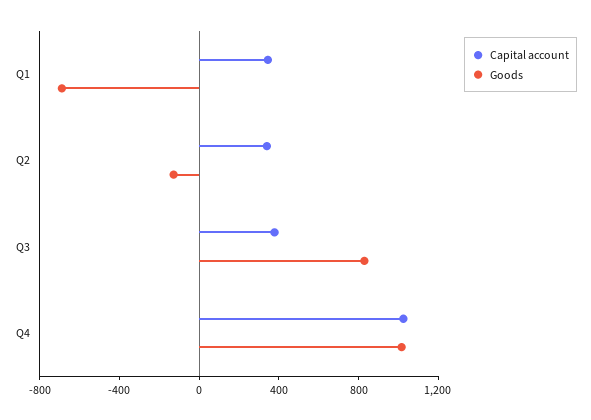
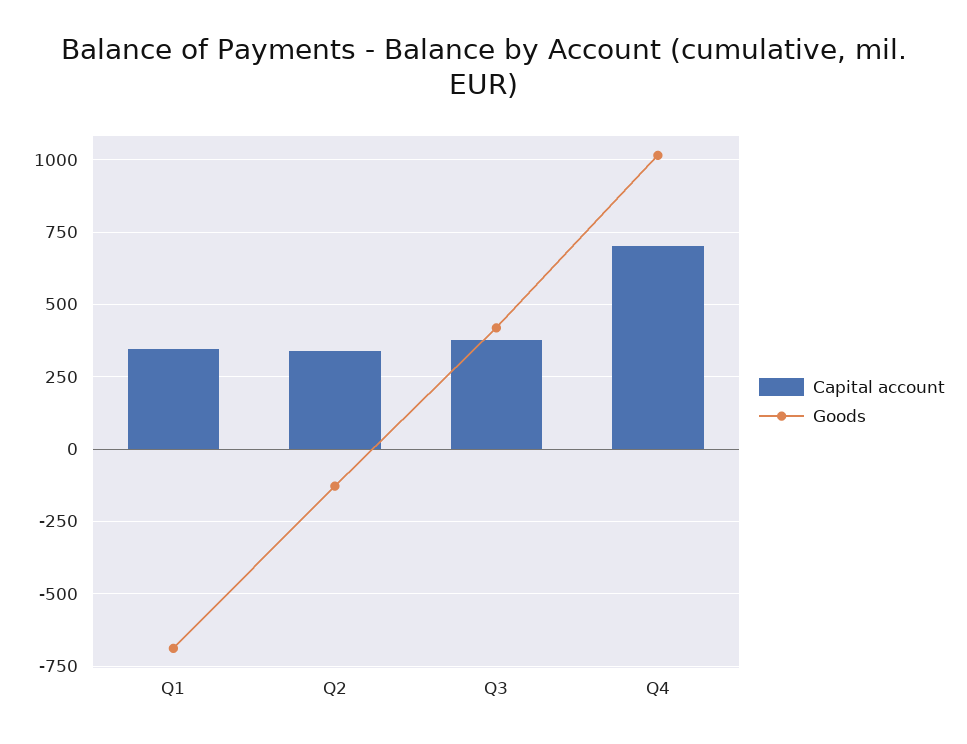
  {
    "Capital account": {
      "Q1": 350,
      "Q2": 350,
      "Q3": 375,
-     "Q4": 1000
+     "Q4": 700
    },
    "Goods": {
      "Q1": -700,
      "Q2": -125,
-     "Q3": 800,
+     "Q3": 425,
      "Q4": 1025
    }
  }

